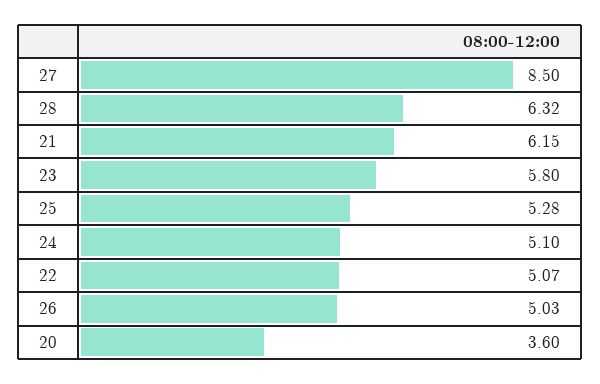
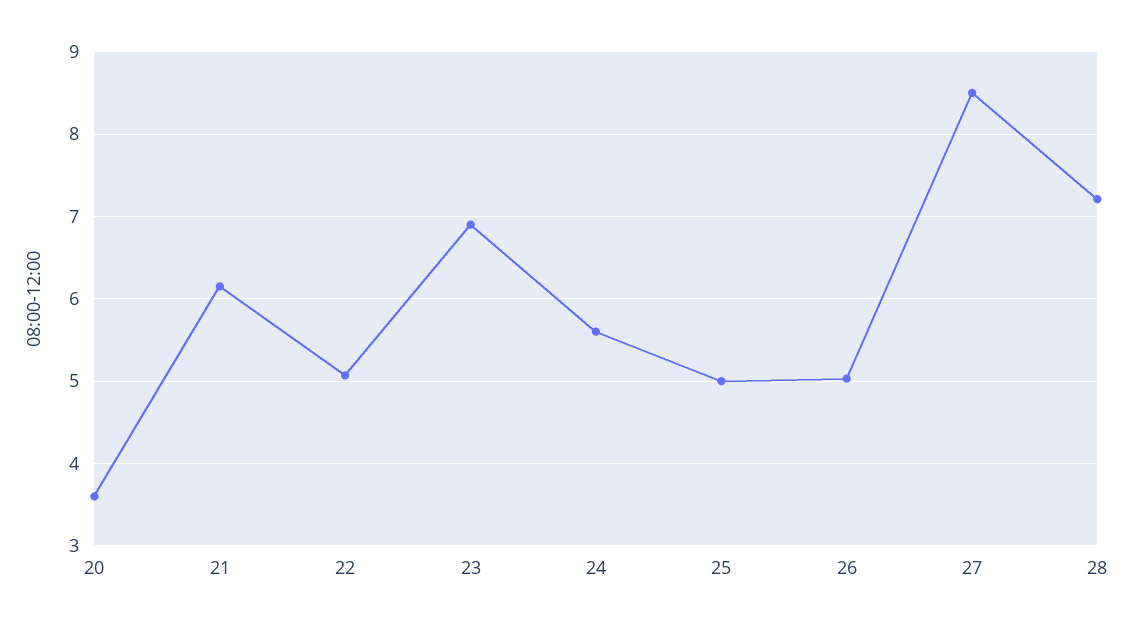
  {
    "27": 8.5,
-   "28": 6.32,
+   "28": 7.2,
    "21": 6.15,
-   "23": 5.8,
+   "23": 6.9,
-   "25": 5.28,
+   "25": 5,
-   "24": 5.1,
+   "24": 5.6,
    "22": 5.07,
    "26": 5.03,
    "20": 3.6
  }

